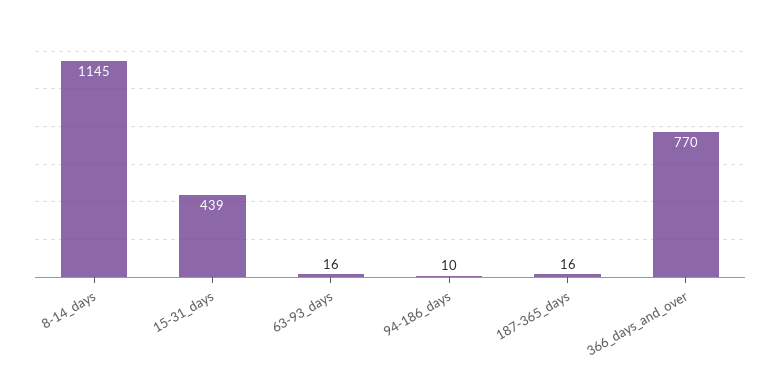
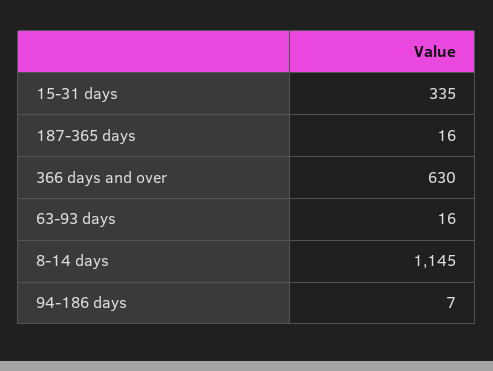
  {
    "8-14_days": 1145,
-   "15-31_days": 439,
+   "15-31_days": 335,
    "63-93_days": 16,
-   "94-186_days": 10,
+   "94-186_days": 7,
    "187-365_days": 16,
-   "366_days_and_over": 770
+   "366_days_and_over": 630
  }

